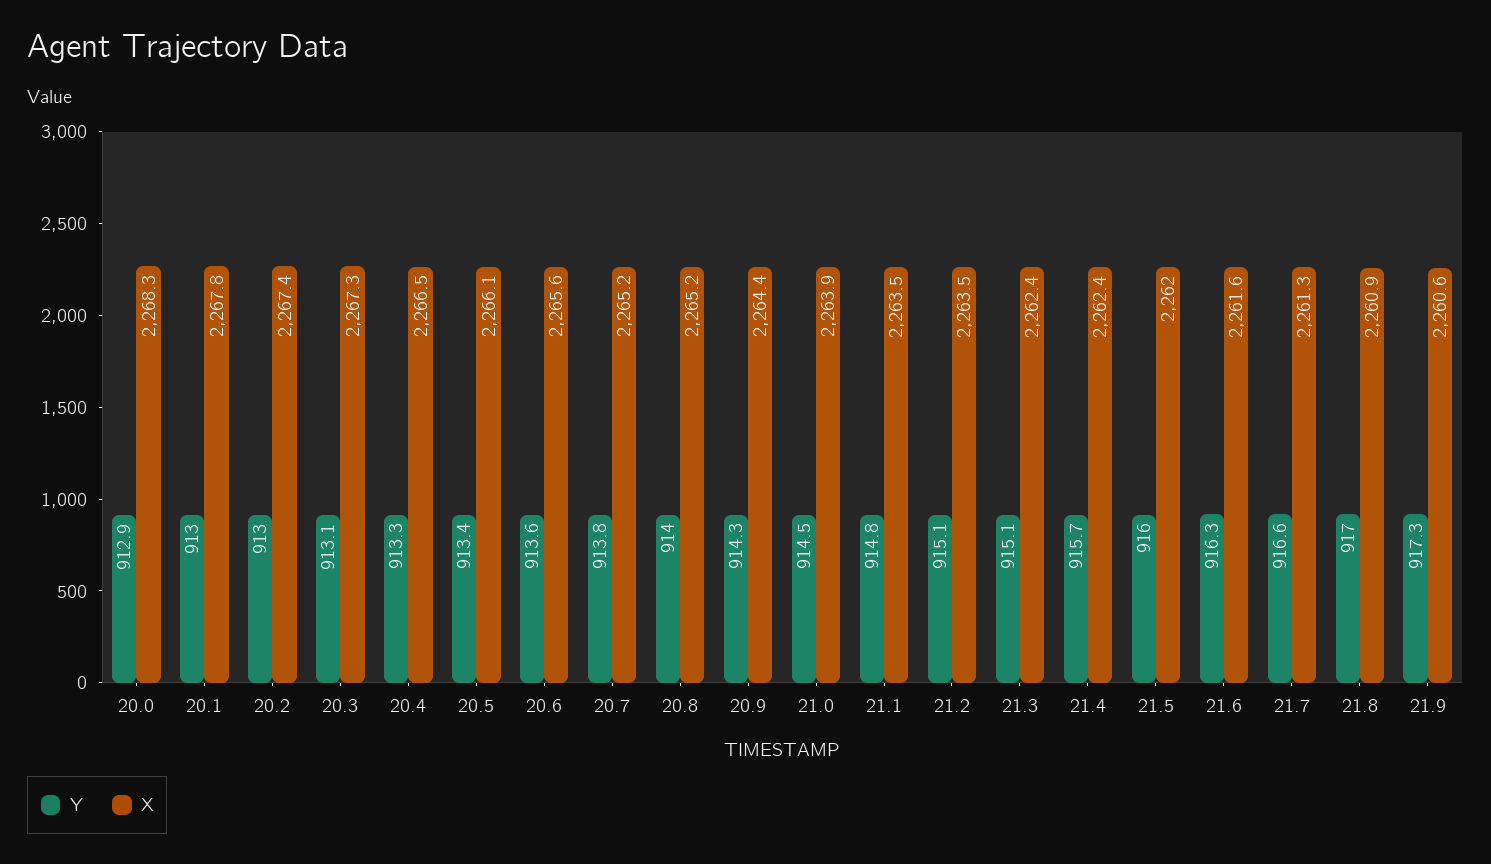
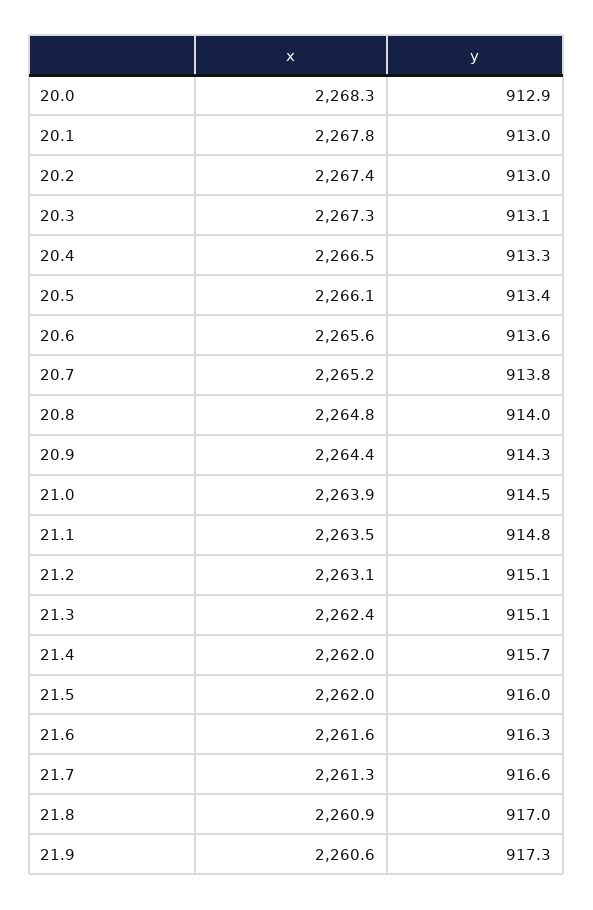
  {
    "Y": {
      "20.0": 912.9,
      "20.1": 913,
      "20.2": 913,
      "20.3": 913.1,
      "20.4": 913.3,
      "20.5": 913.4,
      "20.6": 913.6,
      "20.7": 913.8,
      "20.8": 914,
      "20.9": 914.3,
      "21.0": 914.5,
      "21.1": 914.8,
      "21.2": 915.1,
      "21.3": 915.1,
      "21.4": 915.7,
      "21.5": 916,
      "21.6": 916.3,
      "21.7": 916.6,
      "21.8": 917,
      "21.9": 917.3
    },
    "X": {
      "20.0": 2268.3,
      "20.1": 2267.8,
      "20.2": 2267.4,
      "20.3": 2267.3,
      "20.4": 2266.5,
      "20.5": 2266.1,
      "20.6": 2265.6,
      "20.7": 2265.2,
-     "20.8": 2265.2,
+     "20.8": 2264.8,
      "20.9": 2264.4,
      "21.0": 2263.9,
      "21.1": 2263.5,
-     "21.2": 2263.5,
+     "21.2": 2263.1,
      "21.3": 2262.4,
-     "21.4": 2262.4,
+     "21.4": 2262,
      "21.5": 2262,
      "21.6": 2261.6,
      "21.7": 2261.3,
      "21.8": 2260.9,
      "21.9": 2260.6
    }
  }

